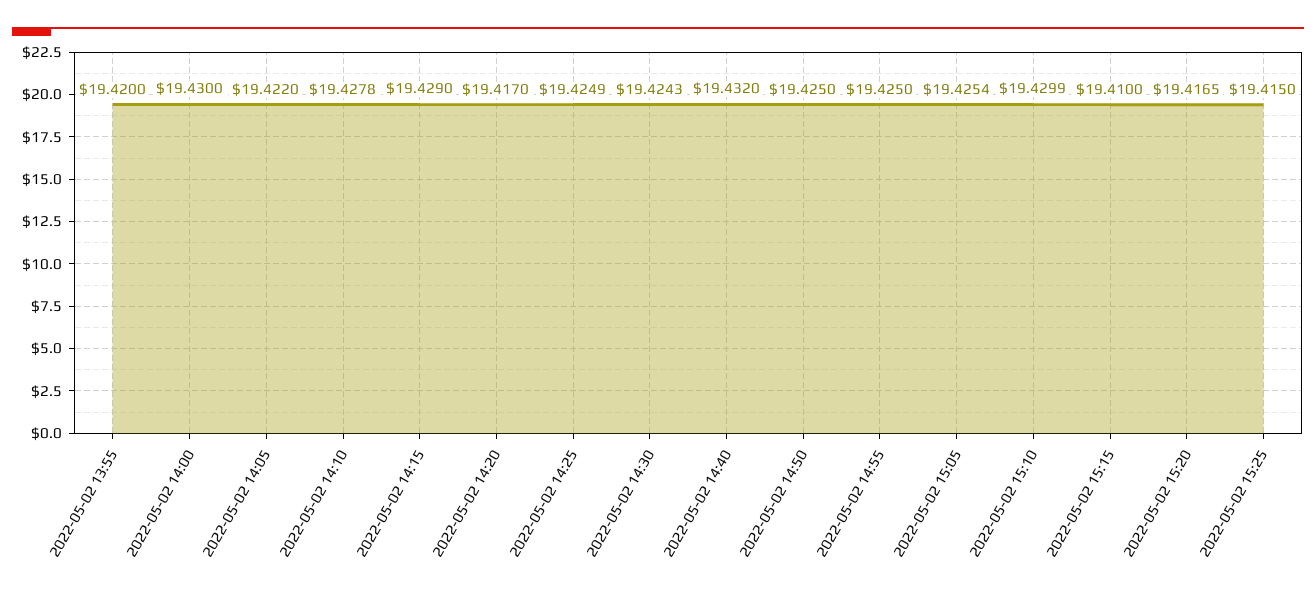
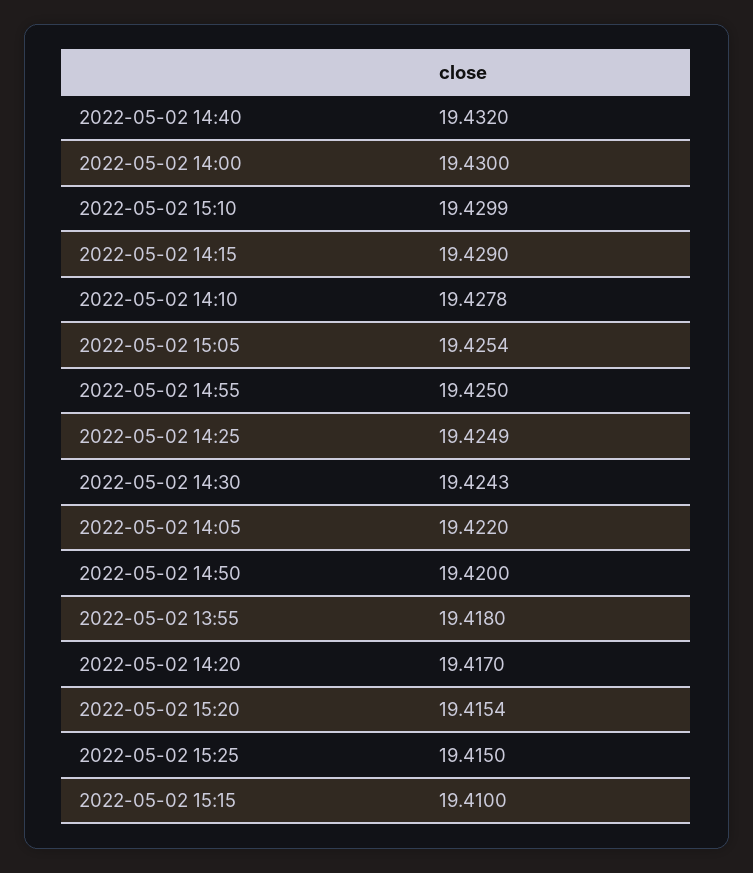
  {
-   "2022-05-02 13:55": 19.42,
+   "2022-05-02 13:55": 19.418,
    "2022-05-02 14:00": 19.43,
    "2022-05-02 14:05": 19.422,
    "2022-05-02 14:10": 19.4278,
    "2022-05-02 14:15": 19.429,
    "2022-05-02 14:20": 19.417,
    "2022-05-02 14:25": 19.4249,
    "2022-05-02 14:30": 19.4243,
    "2022-05-02 14:40": 19.432,
-   "2022-05-02 14:50": 19.425,
+   "2022-05-02 14:50": 19.42,
    "2022-05-02 14:55": 19.425,
    "2022-05-02 15:05": 19.4254,
    "2022-05-02 15:10": 19.4299,
    "2022-05-02 15:15": 19.41,
-   "2022-05-02 15:20": 19.4165,
+   "2022-05-02 15:20": 19.4154,
    "2022-05-02 15:25": 19.415
  }

